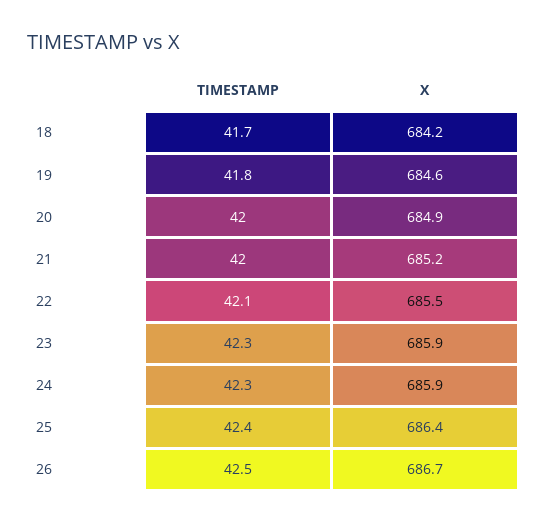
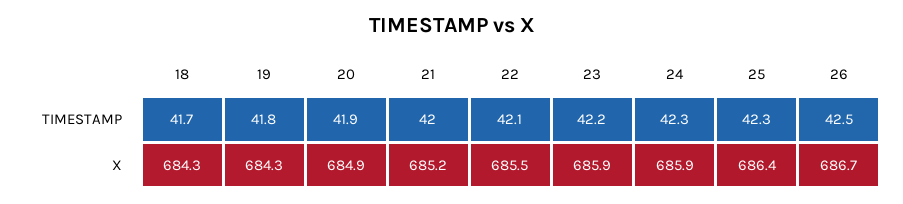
  {
    "TIMESTAMP": {
      "18": 41.7,
      "19": 41.8,
-     "20": 42,
+     "20": 41.9,
      "21": 42,
      "22": 42.1,
-     "23": 42.3,
+     "23": 42.2,
      "24": 42.3,
-     "25": 42.4,
+     "25": 42.3,
      "26": 42.5
    },
    "X": {
-     "18": 684.2,
+     "18": 684.3,
-     "19": 684.6,
+     "19": 684.3,
      "20": 684.9,
      "21": 685.2,
      "22": 685.5,
      "23": 685.9,
      "24": 685.9,
      "25": 686.4,
      "26": 686.7
    }
  }

